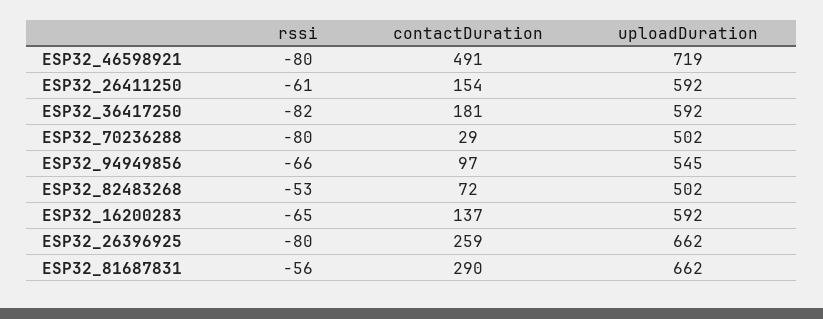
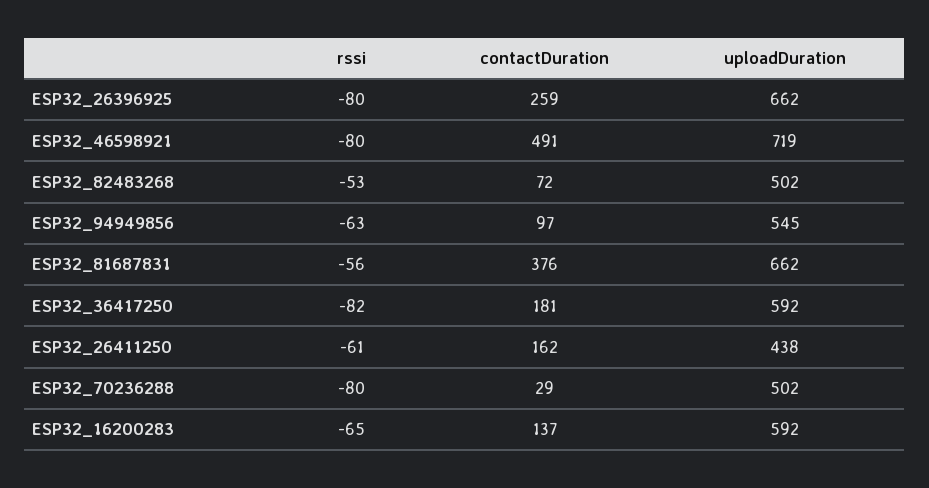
  {
    "rssi": {
      "ESP32_46598921": -80,
      "ESP32_26411250": -61,
      "ESP32_36417250": -82,
      "ESP32_70236288": -80,
-     "ESP32_94949856": -66,
+     "ESP32_94949856": -63,
      "ESP32_82483268": -53,
      "ESP32_16200283": -65,
      "ESP32_26396925": -80,
      "ESP32_81687831": -56
    },
    "contactDuration": {
      "ESP32_46598921": 491,
-     "ESP32_26411250": 154,
+     "ESP32_26411250": 162,
      "ESP32_36417250": 181,
      "ESP32_70236288": 29,
      "ESP32_94949856": 97,
      "ESP32_82483268": 72,
      "ESP32_16200283": 137,
      "ESP32_26396925": 259,
-     "ESP32_81687831": 290
+     "ESP32_81687831": 376
    },
    "uploadDuration": {
      "ESP32_46598921": 719,
-     "ESP32_26411250": 592,
+     "ESP32_26411250": 438,
      "ESP32_36417250": 592,
      "ESP32_70236288": 502,
      "ESP32_94949856": 545,
      "ESP32_82483268": 502,
      "ESP32_16200283": 592,
      "ESP32_26396925": 662,
      "ESP32_81687831": 662
    }
  }

